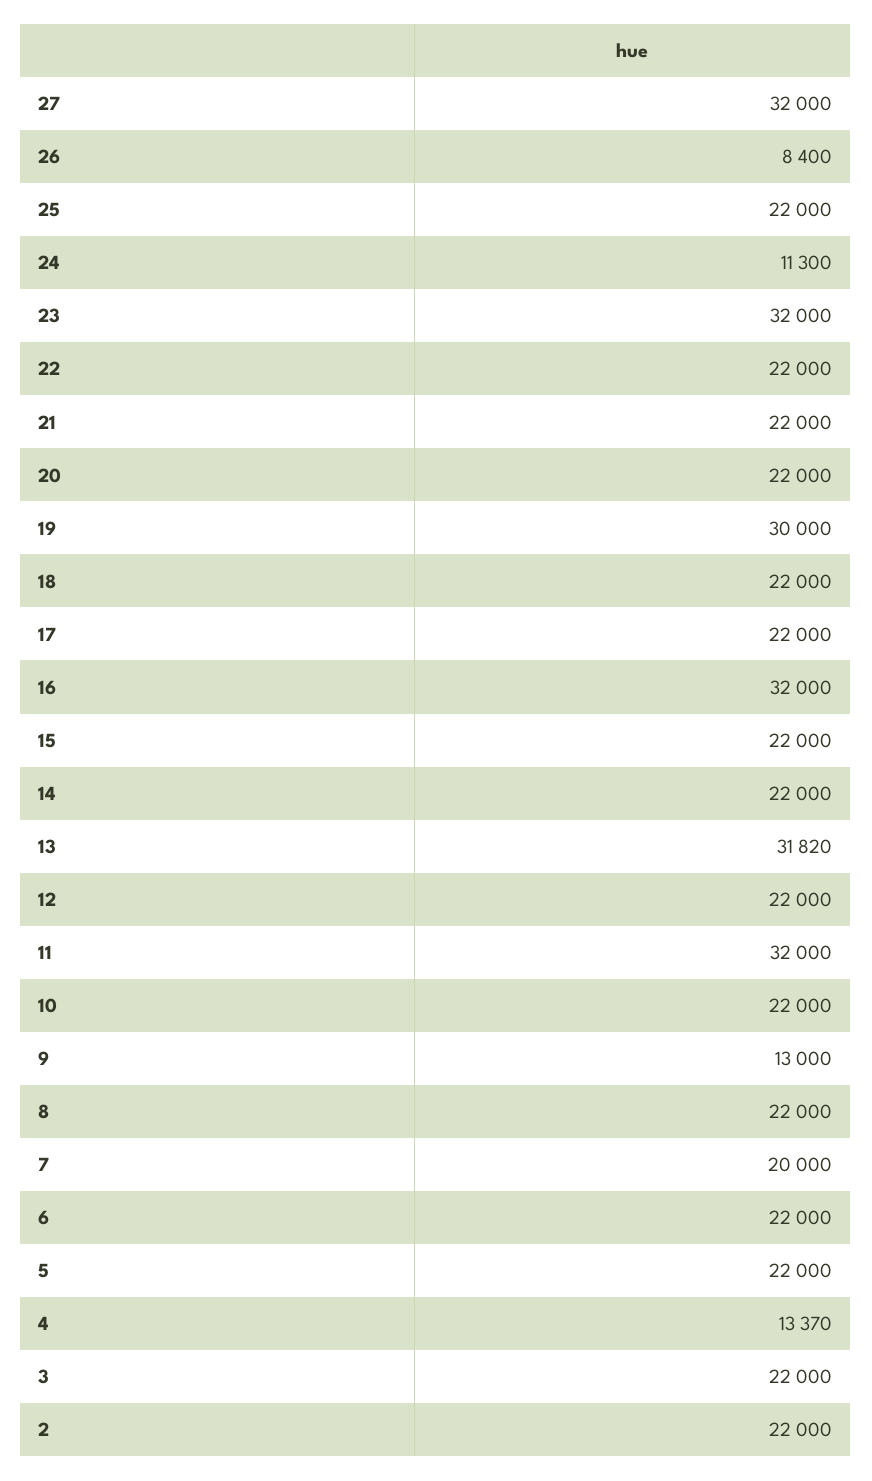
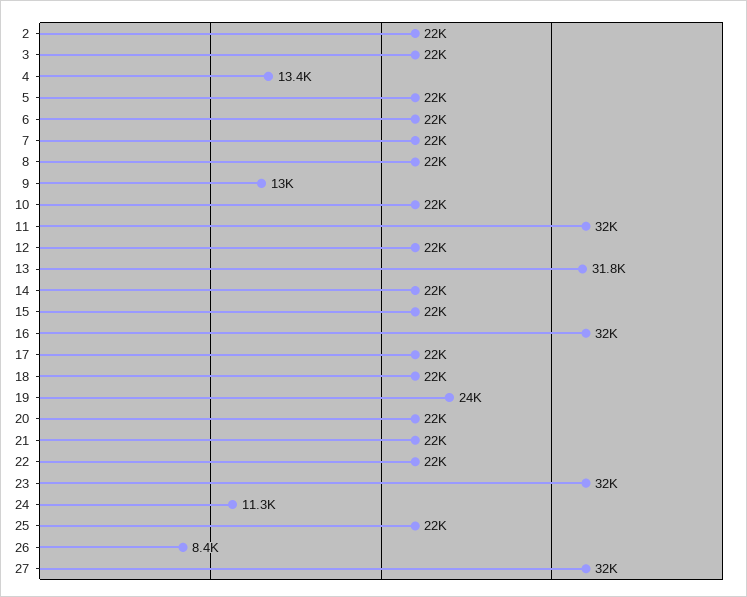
  {
    "27": 32000,
    "26": 8400,
    "25": 22000,
    "24": 11300,
    "23": 32000,
    "22": 22000,
    "21": 22000,
    "20": 22000,
-   "19": 30000,
+   "19": 24000,
    "18": 22000,
    "17": 22000,
    "16": 32000,
    "15": 22000,
    "14": 22000,
    "13": 31820,
    "12": 22000,
    "11": 32000,
    "10": 22000,
    "9": 13000,
    "8": 22000,
-   "7": 20000,
+   "7": 22000,
    "6": 22000,
    "5": 22000,
    "4": 13370,
    "3": 22000,
    "2": 22000
  }

